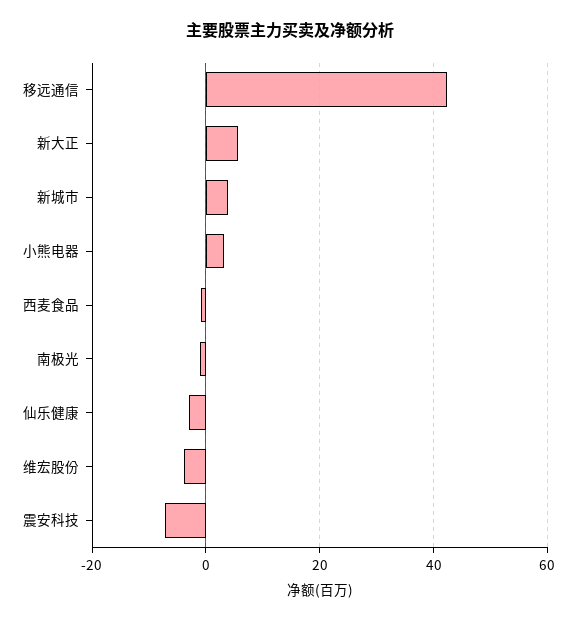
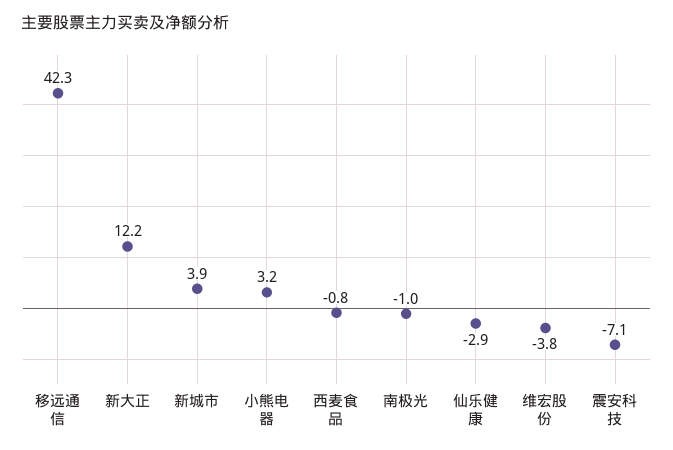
  {
    "移远通信": 42.3,
-   "新大正": 6,
+   "新大正": 12.2,
    "新城市": 3.9,
    "小熊电器": 3.2,
    "西麦食品": -0.8,
    "南极光": -1,
    "仙乐健康": -2.9,
    "维宏股份": -3.8,
    "震安科技": -7.1
  }

